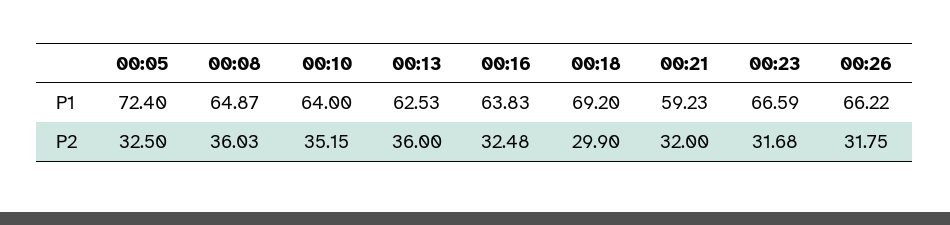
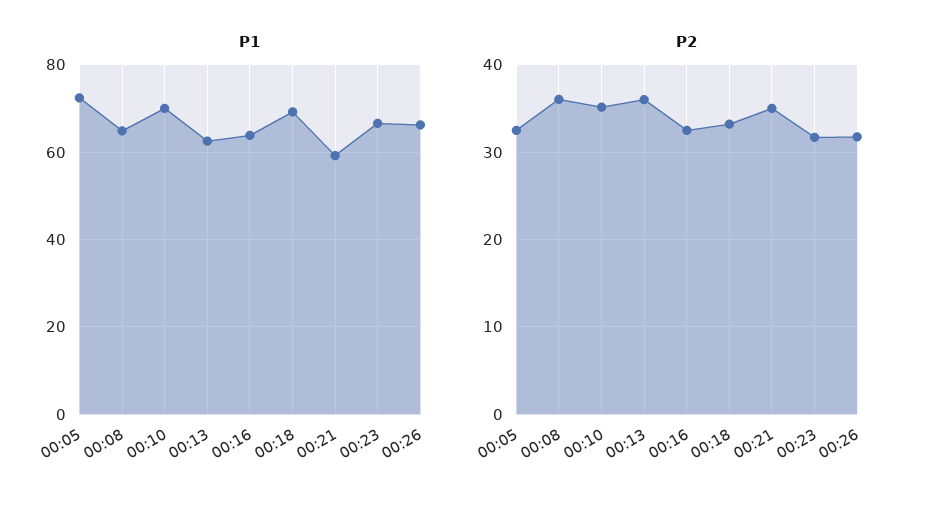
  {
    "P1": {
      "00:05": 72.4,
      "00:08": 64.87,
-     "00:10": 64,
+     "00:10": 70,
      "00:13": 62.53,
      "00:16": 63.83,
      "00:18": 69.2,
      "00:21": 59.23,
      "00:23": 66.59,
      "00:26": 66.22
    },
    "P2": {
      "00:05": 32.5,
      "00:08": 36.03,
      "00:10": 35.15,
      "00:13": 36,
      "00:16": 32.48,
-     "00:18": 29.9,
+     "00:18": 33,
-     "00:21": 32,
+     "00:21": 35,
      "00:23": 31.68,
      "00:26": 31.75
    }
  }

